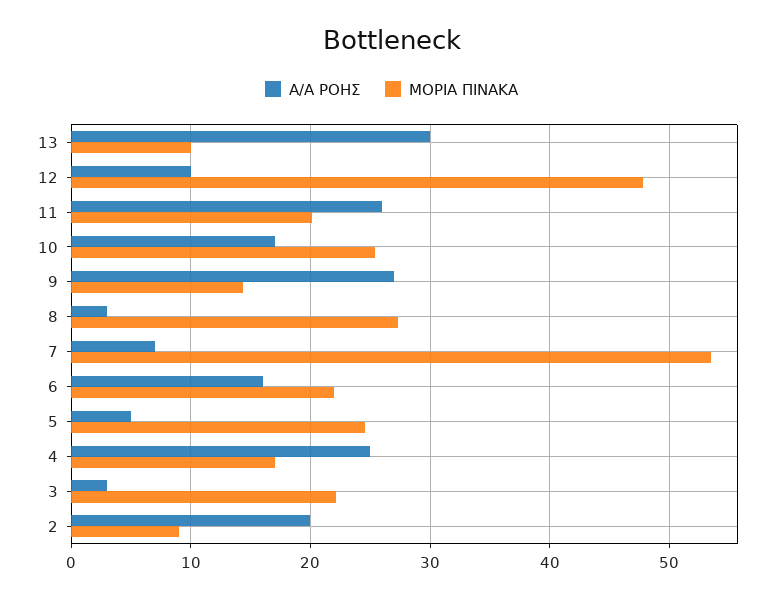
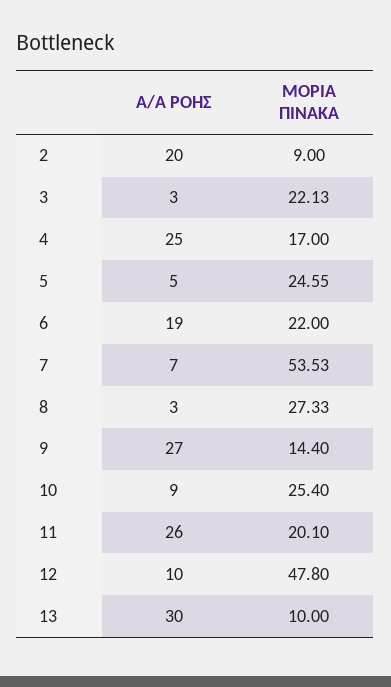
  {
    "Α/Α ΡΟΗΣ": {
      "13": 30,
      "12": 10,
      "11": 26,
-     "10": 17,
+     "10": 9,
      "9": 27,
      "8": 3,
      "7": 7,
-     "6": 16,
+     "6": 19,
      "5": 5,
      "4": 25,
      "3": 3,
      "2": 20
    },
    "ΜΟΡΙΑ ΠΙΝΑΚΑ": {
      "13": 10,
      "12": 47.8,
      "11": 20.1,
      "10": 25.4,
      "9": 14.4,
      "8": 27.33,
      "7": 53.53,
      "6": 22,
      "5": 24.55,
      "4": 17,
      "3": 22.13,
      "2": 9
    }
  }

